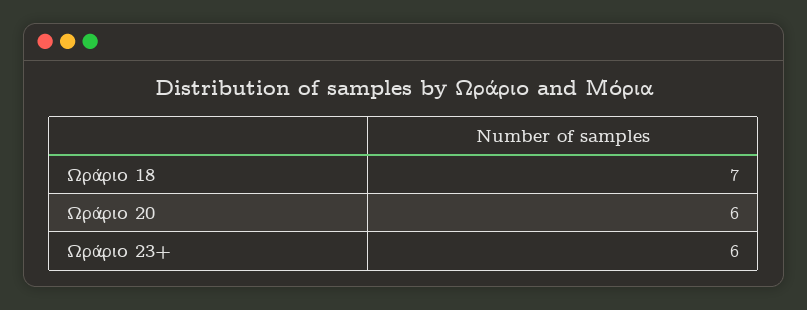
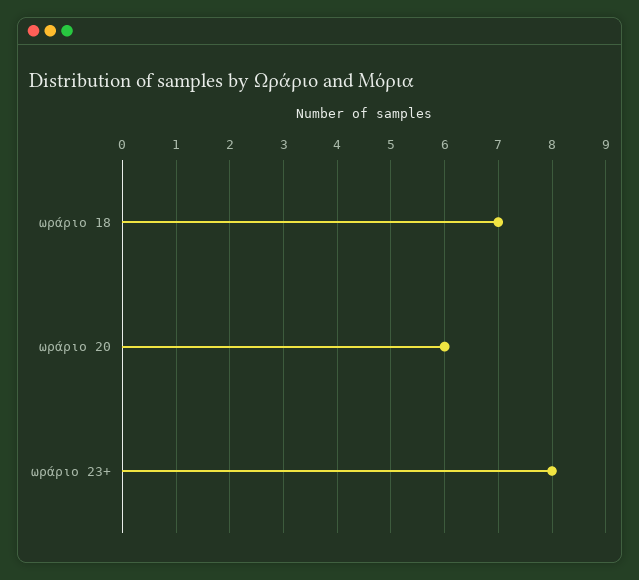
  {
    "Ωράριο 18": 7,
    "Ωράριο 20": 6,
-   "Ωράριο 23+": 6
+   "Ωράριο 23+": 8
  }

